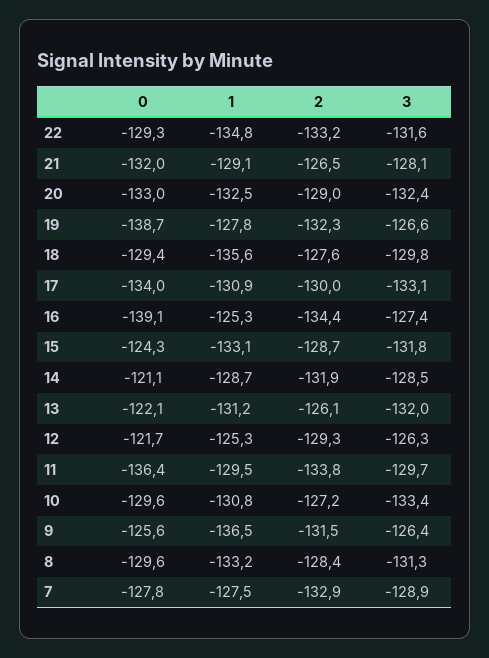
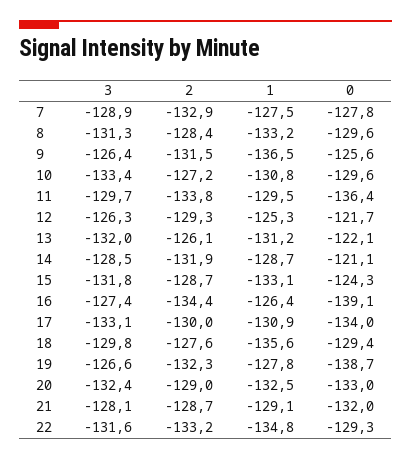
  {
    "0": {
      "22": -129.3,
      "21": -132,
      "20": -133,
      "19": -138.7,
      "18": -129.4,
      "17": -134,
      "16": -139.1,
      "15": -124.3,
      "14": -121.1,
      "13": -122.1,
      "12": -121.7,
      "11": -136.4,
      "10": -129.6,
      "9": -125.6,
      "8": -129.6,
      "7": -127.8
    },
    "1": {
      "22": -134.8,
      "21": -129.1,
      "20": -132.5,
      "19": -127.8,
      "18": -135.6,
      "17": -130.9,
-     "16": -125.3,
+     "16": -126.4,
      "15": -133.1,
      "14": -128.7,
      "13": -131.2,
      "12": -125.3,
      "11": -129.5,
      "10": -130.8,
      "9": -136.5,
      "8": -133.2,
      "7": -127.5
    },
    "2": {
      "22": -133.2,
-     "21": -126.5,
+     "21": -128.7,
      "20": -129,
      "19": -132.3,
      "18": -127.6,
      "17": -130,
      "16": -134.4,
      "15": -128.7,
      "14": -131.9,
      "13": -126.1,
      "12": -129.3,
      "11": -133.8,
      "10": -127.2,
      "9": -131.5,
      "8": -128.4,
      "7": -132.9
    },
    "3": {
      "22": -131.6,
      "21": -128.1,
      "20": -132.4,
      "19": -126.6,
      "18": -129.8,
      "17": -133.1,
      "16": -127.4,
      "15": -131.8,
      "14": -128.5,
      "13": -132,
      "12": -126.3,
      "11": -129.7,
      "10": -133.4,
      "9": -126.4,
      "8": -131.3,
      "7": -128.9
    }
  }

